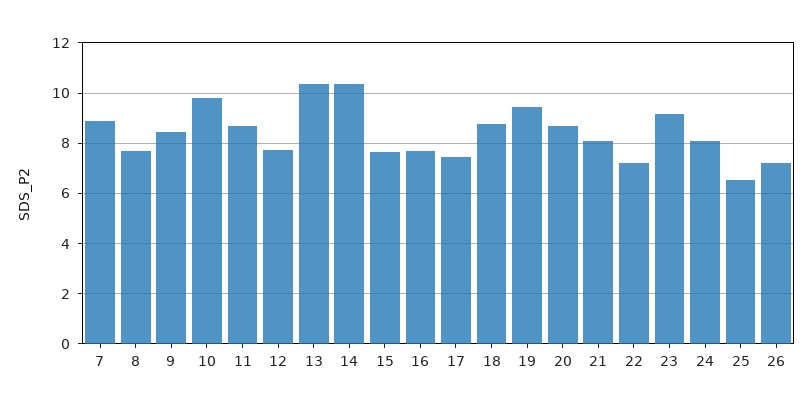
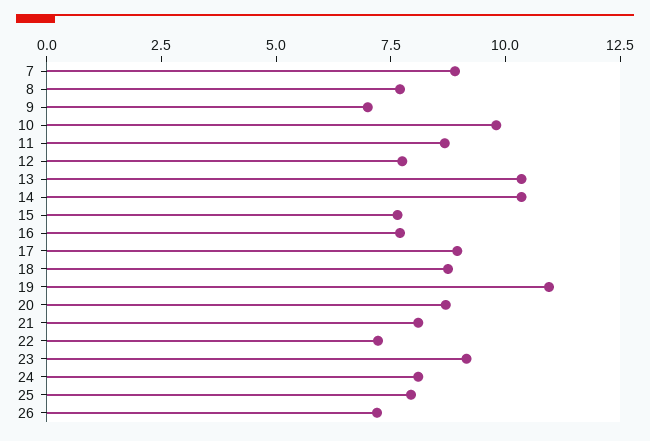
  {
    "7": 9,
    "8": 7.75,
-   "9": 8.5,
+   "9": 7,
    "10": 9.75,
    "11": 8.75,
    "12": 7.75,
    "13": 10.25,
    "14": 10.25,
    "15": 7.75,
    "16": 7.75,
-   "17": 7.5,
+   "17": 9,
    "18": 8.75,
-   "19": 9.5,
+   "19": 11,
    "20": 8.75,
    "21": 8,
    "22": 7.25,
    "23": 9.25,
    "24": 8,
-   "25": 6.5,
+   "25": 8,
    "26": 7.25
  }

